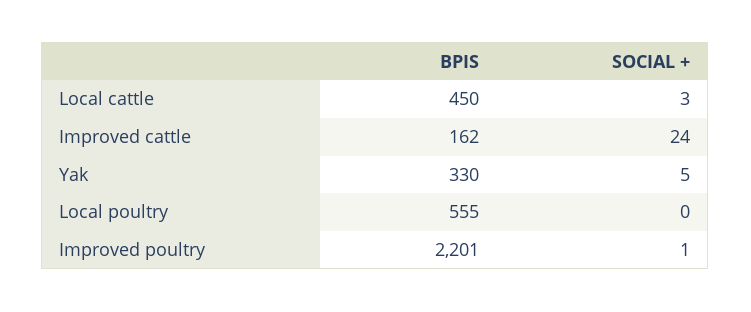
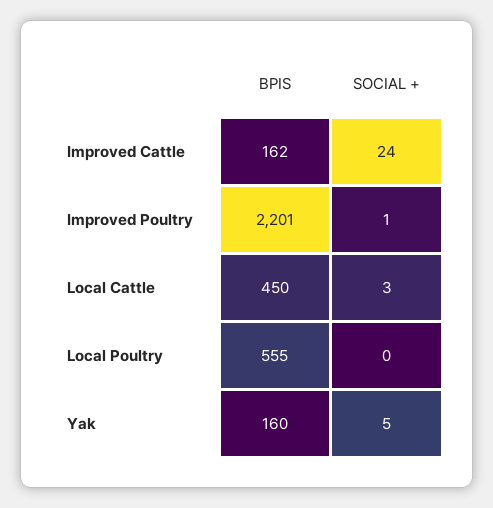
  {
    "BPIS": {
      "Local cattle": 450,
      "Improved cattle": 162,
-     "Yak": 330,
+     "Yak": 160,
      "Local poultry": 555,
      "Improved poultry": 2201
    },
    "SOCIAL +": {
      "Local cattle": 3,
      "Improved cattle": 24,
      "Yak": 5,
      "Local poultry": 0,
      "Improved poultry": 1
    }
  }

